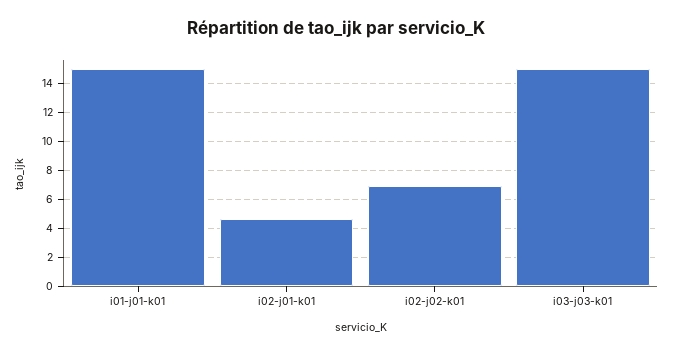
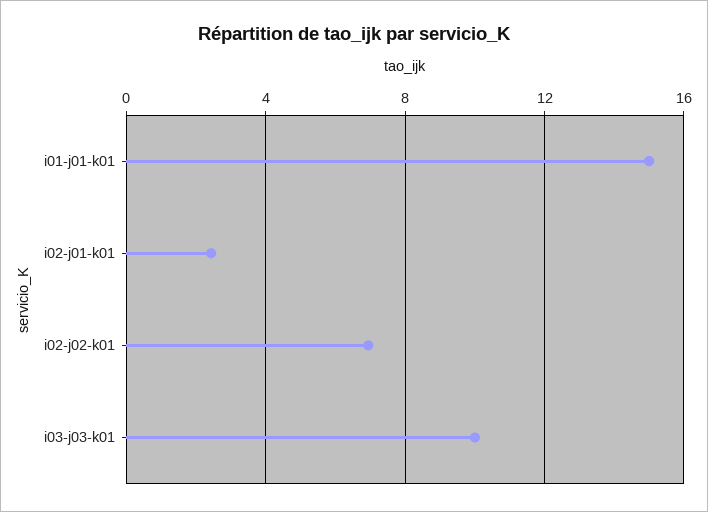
  {
    "i01-j01-k01": 15,
-   "i02-j01-k01": 4.5,
+   "i02-j01-k01": 2.5,
    "i02-j02-k01": 7,
-   "i03-j03-k01": 15
+   "i03-j03-k01": 10
  }

